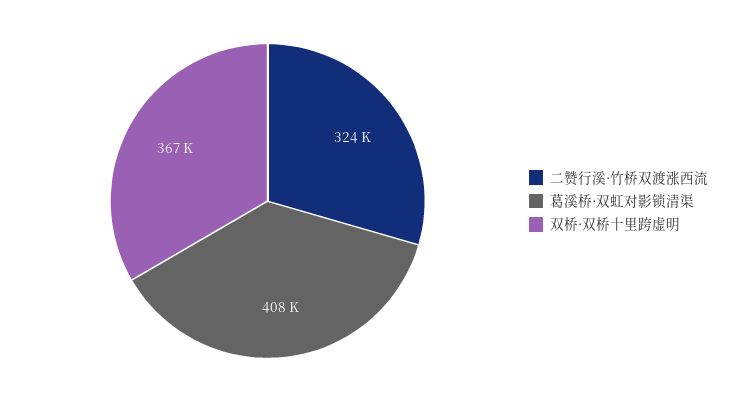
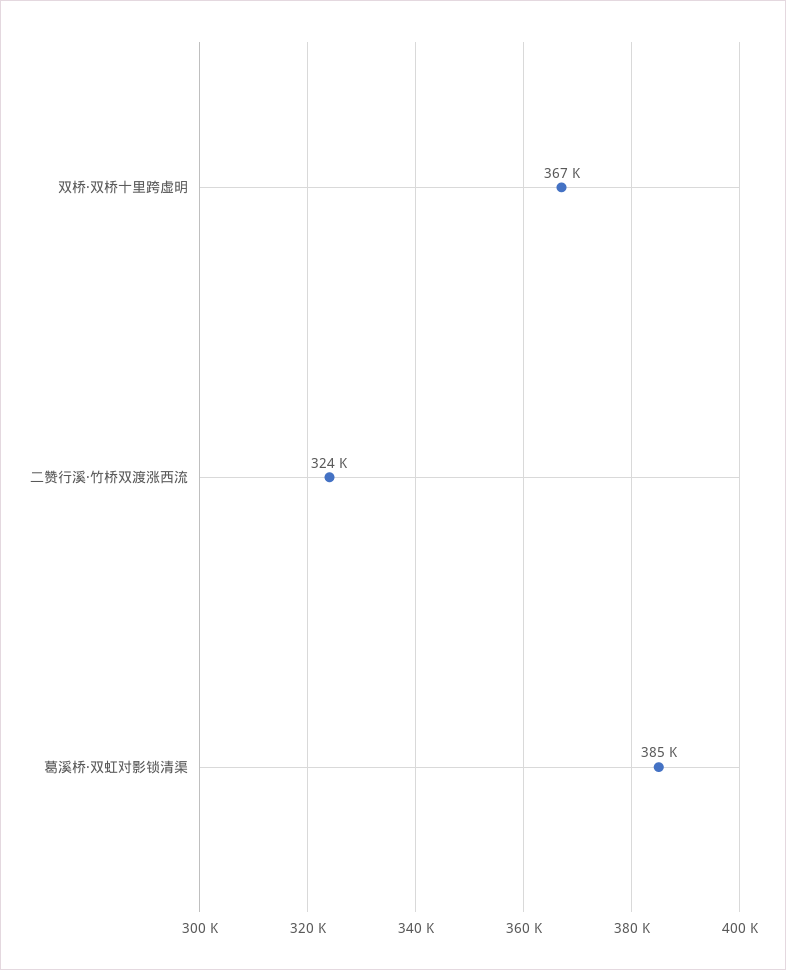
  {
    "二赞行溪·竹桥双渡涨西流": 324000,
-   "葛溪桥·双虹对影锁清渠": 408000,
+   "葛溪桥·双虹对影锁清渠": 385000,
    "双桥·双桥十里跨虚明": 367000
  }

